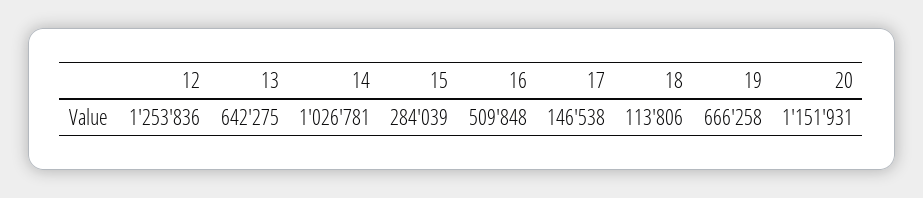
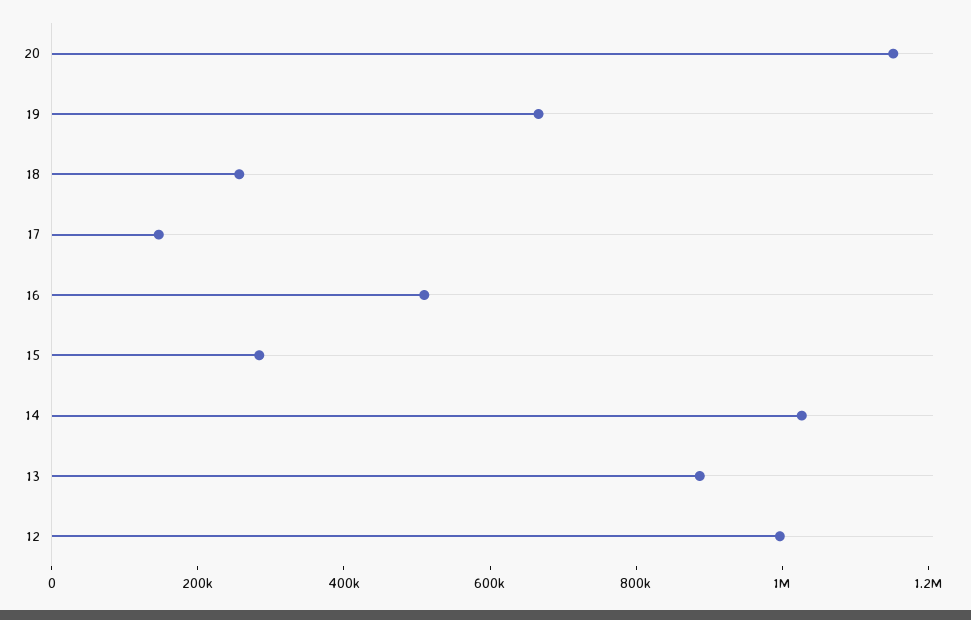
  {
-   "12": 1253836,
+   "12": 1000000,
-   "13": 642275,
+   "13": 900000,
    "14": 1026781,
    "15": 284039,
    "16": 509848,
    "17": 146538,
-   "18": 113806,
+   "18": 250000,
    "19": 666258,
    "20": 1151931
  }

